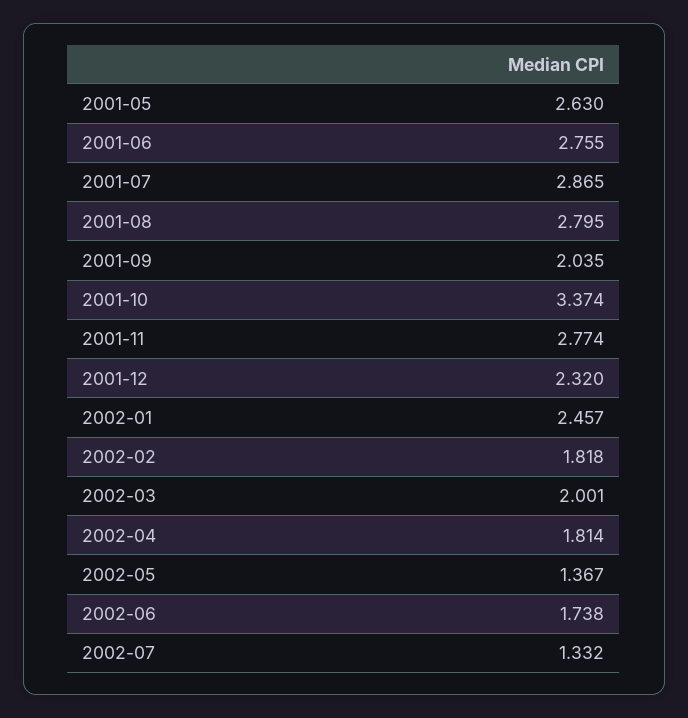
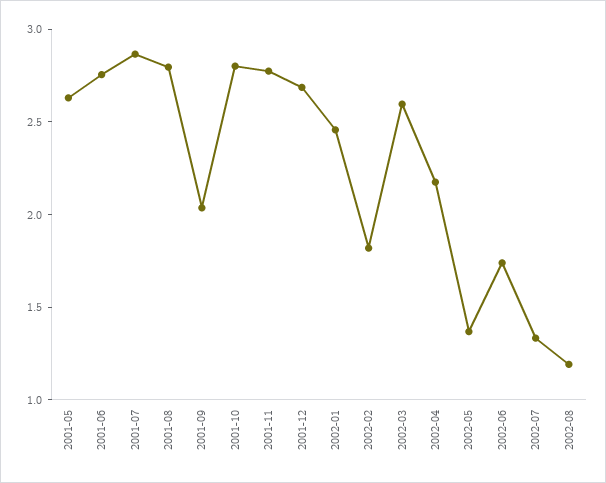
  {
    "2001-05": 2.63,
    "2001-06": 2.755,
    "2001-07": 2.865,
    "2001-08": 2.795,
    "2001-09": 2.035,
-   "2001-10": 3.374,
+   "2001-10": 2.8,
    "2001-11": 2.774,
-   "2001-12": 2.32,
+   "2001-12": 2.7,
    "2002-01": 2.457,
    "2002-02": 1.818,
-   "2002-03": 2.001,
+   "2002-03": 2.6,
-   "2002-04": 1.814,
+   "2002-04": 2.2,
    "2002-05": 1.367,
    "2002-06": 1.738,
-   "2002-07": 1.332
+   "2002-07": 1.332,
+   "2002-08": 1.2
  }

